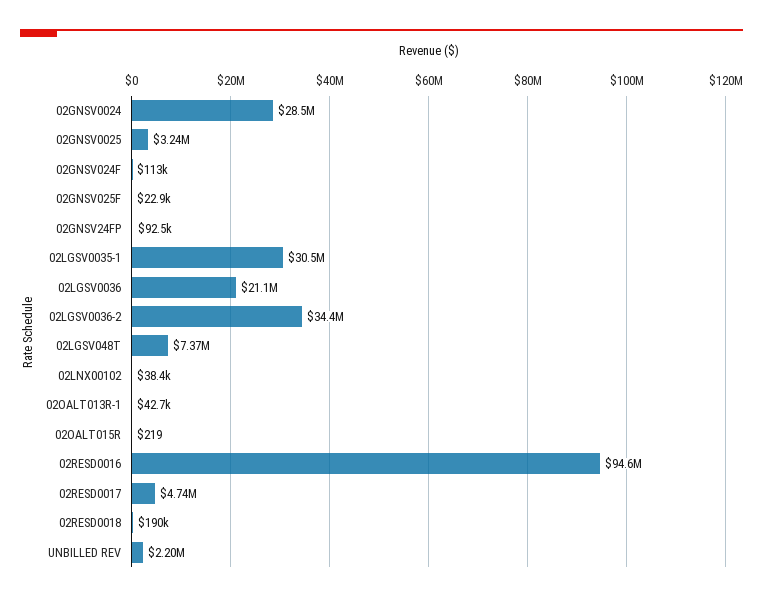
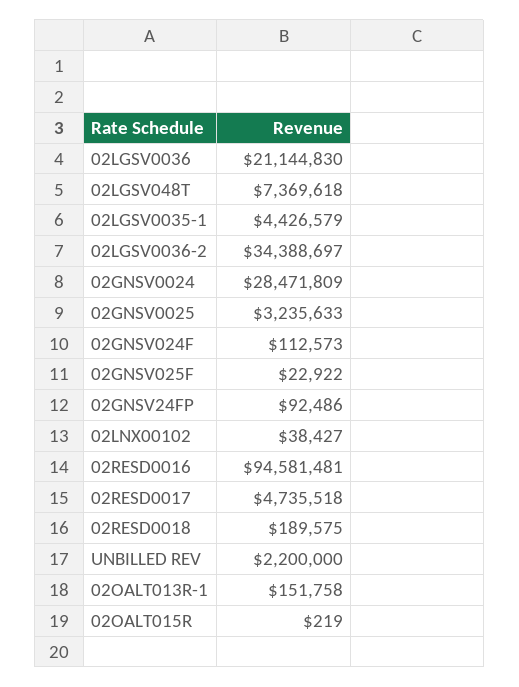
  {
    "02GNSV0024": 28471809,
    "02GNSV0025": 3235633,
    "02GNSV024F": 112573,
    "02GNSV025F": 22922,
    "02GNSV24FP": 92486,
-   "02LGSV0035-1": 30500000,
+   "02LGSV0035-1": 4426579,
    "02LGSV0036": 21144830,
    "02LGSV0036-2": 34388697,
    "02LGSV048T": 7369618,
    "02LNX00102": 38427,
-   "02OALT013R-1": 42700,
+   "02OALT013R-1": 151758,
    "02OALT015R": 219,
    "02RESD0016": 94581481,
    "02RESD0017": 4735518,
    "02RESD0018": 189575,
    "UNBILLED REV": 2200000
  }

